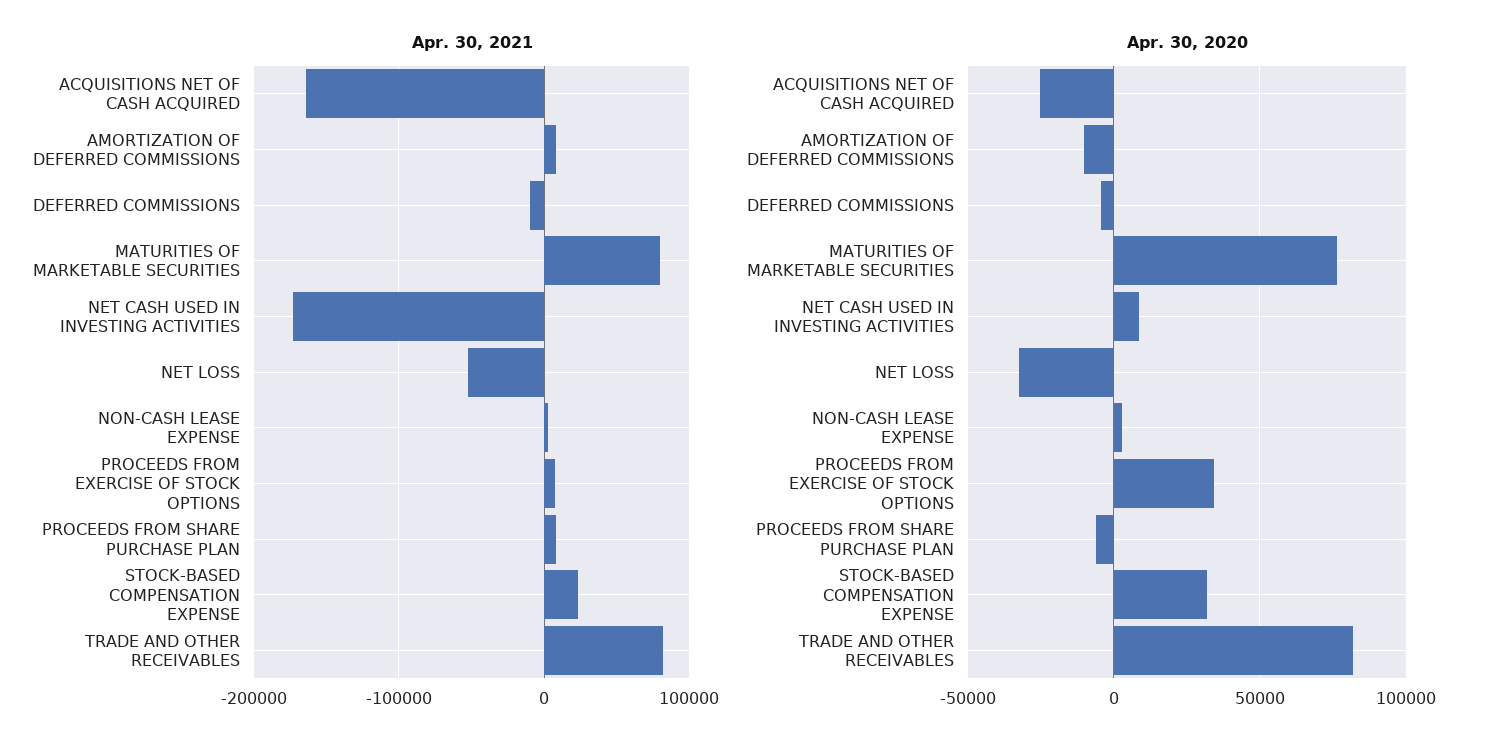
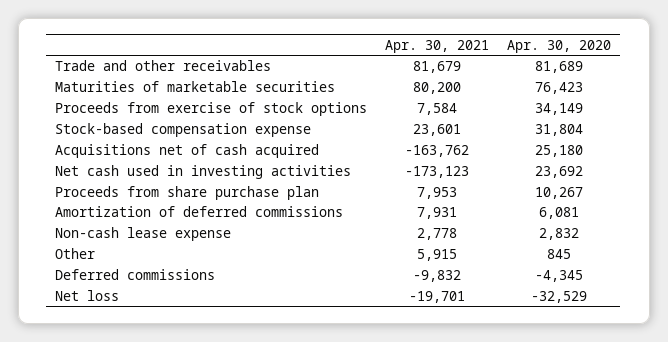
  {
    "Apr. 30, 2021": {
      "ACQUISITIONS NET OF CASH ACQUIRED": -163762,
      "AMORTIZATION OF DEFERRED COMMISSIONS": 7931,
      "DEFERRED COMMISSIONS": -9832,
      "MATURITIES OF MARKETABLE SECURITIES": 80200,
      "NET CASH USED IN INVESTING ACTIVITIES": -173123,
-     "NET LOSS": -50000,
+     "NET LOSS": -19701,
      "NON-CASH LEASE EXPENSE": 2778,
      "PROCEEDS FROM EXERCISE OF STOCK OPTIONS": 7584,
      "PROCEEDS FROM SHARE PURCHASE PLAN": 7953,
      "STOCK-BASED COMPENSATION EXPENSE": 23601,
-     "TRADE AND OTHER RECEIVABLES": 81679
+     "TRADE AND OTHER RECEIVABLES": 81679,
+     "Other": 5915
    },
    "Apr. 30, 2020": {
-     "ACQUISITIONS NET OF CASH ACQUIRED": -25000,
+     "ACQUISITIONS NET OF CASH ACQUIRED": 25180,
-     "AMORTIZATION OF DEFERRED COMMISSIONS": -10000,
+     "AMORTIZATION OF DEFERRED COMMISSIONS": 6081,
      "DEFERRED COMMISSIONS": -4345,
      "MATURITIES OF MARKETABLE SECURITIES": 76423,
-     "NET CASH USED IN INVESTING ACTIVITIES": 10000,
+     "NET CASH USED IN INVESTING ACTIVITIES": 23692,
      "NET LOSS": -32529,
      "NON-CASH LEASE EXPENSE": 2832,
      "PROCEEDS FROM EXERCISE OF STOCK OPTIONS": 34149,
-     "PROCEEDS FROM SHARE PURCHASE PLAN": -5000,
+     "PROCEEDS FROM SHARE PURCHASE PLAN": 10267,
      "STOCK-BASED COMPENSATION EXPENSE": 31804,
-     "TRADE AND OTHER RECEIVABLES": 81689
+     "TRADE AND OTHER RECEIVABLES": 81689,
+     "Other": 845
    }
  }

